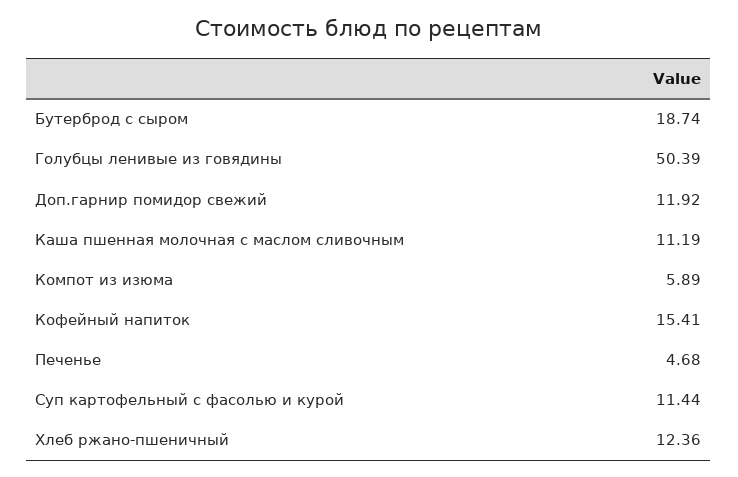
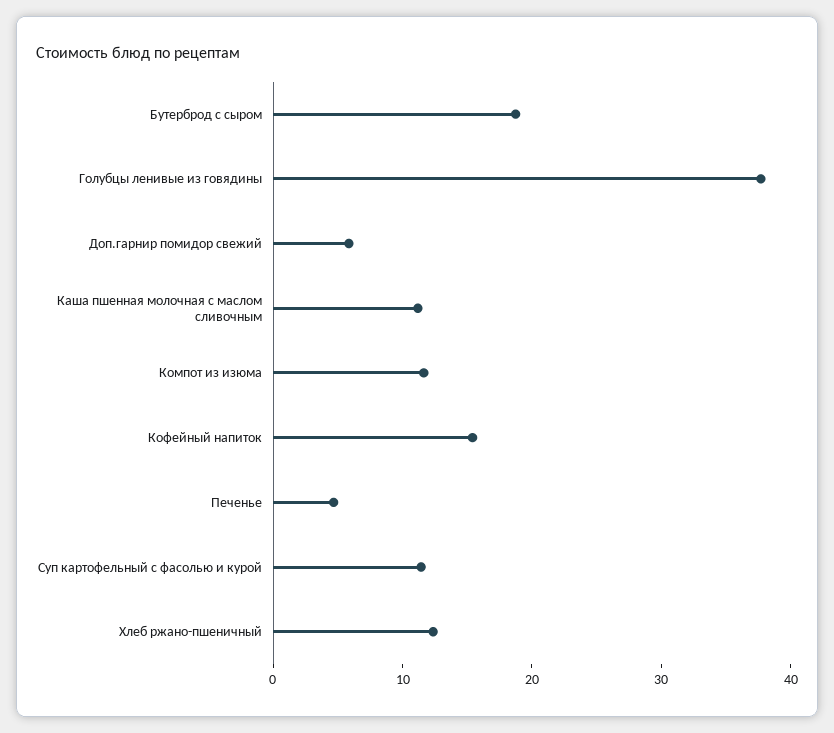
  {
    "Бутерброд с сыром": 18.74,
-   "Голубцы ленивые из говядины": 50.39,
+   "Голубцы ленивые из говядины": 38,
-   "Доп.гарнир помидор свежий": 11.92,
+   "Доп.гарнир помидор свежий": 6,
    "Каша пшенная молочная с маслом сливочным": 11.19,
-   "Компот из изюма": 5.89,
+   "Компот из изюма": 12,
    "Кофейный напиток": 15.41,
    "Печенье": 4.68,
    "Суп картофельный с фасолью и курой": 11.44,
    "Хлеб ржано-пшеничный": 12.36
  }

